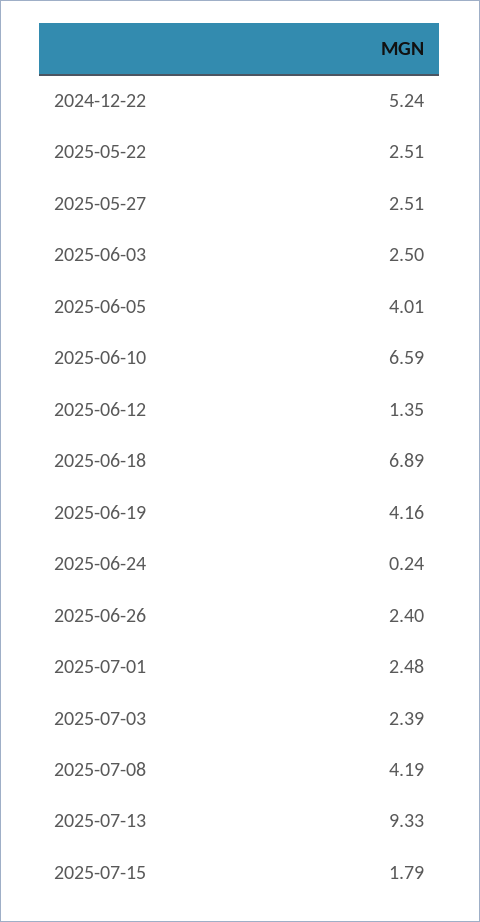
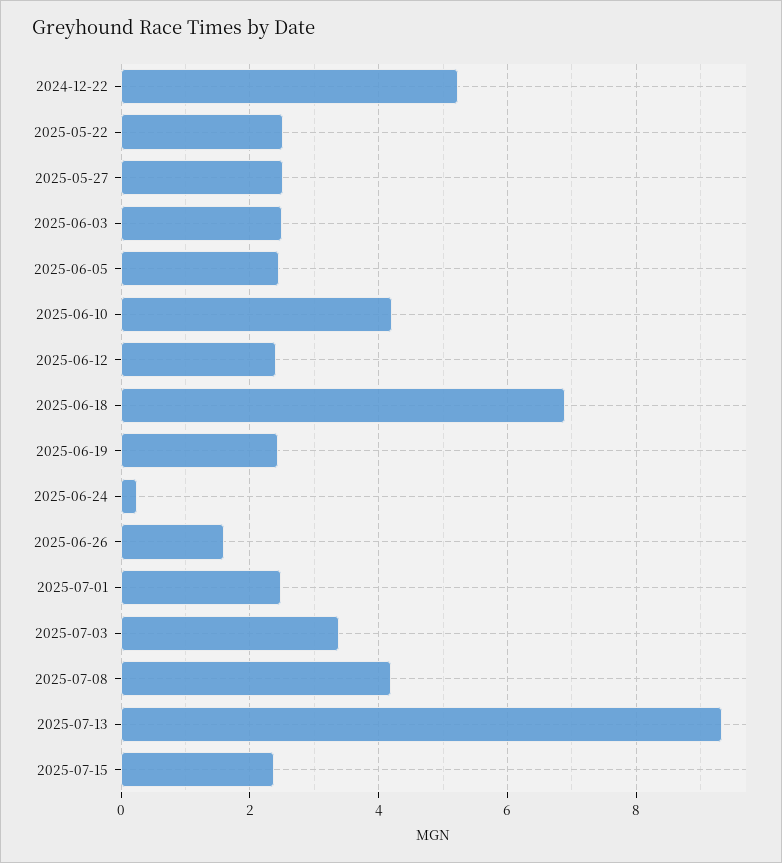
  {
    "2024-12-22": 5.24,
    "2025-05-22": 2.51,
    "2025-05-27": 2.51,
    "2025-06-03": 2.5,
-   "2025-06-05": 4.01,
+   "2025-06-05": 2.4,
-   "2025-06-10": 6.59,
+   "2025-06-10": 4.2,
-   "2025-06-12": 1.35,
+   "2025-06-12": 2.4,
    "2025-06-18": 6.89,
-   "2025-06-19": 4.16,
+   "2025-06-19": 2.4,
    "2025-06-24": 0.24,
-   "2025-06-26": 2.4,
+   "2025-06-26": 1.6,
    "2025-07-01": 2.48,
-   "2025-07-03": 2.39,
+   "2025-07-03": 3.4,
    "2025-07-08": 4.19,
    "2025-07-13": 9.33,
-   "2025-07-15": 1.79
+   "2025-07-15": 2.4
  }

